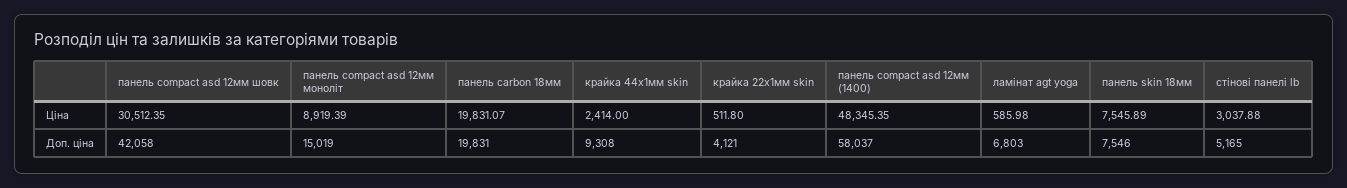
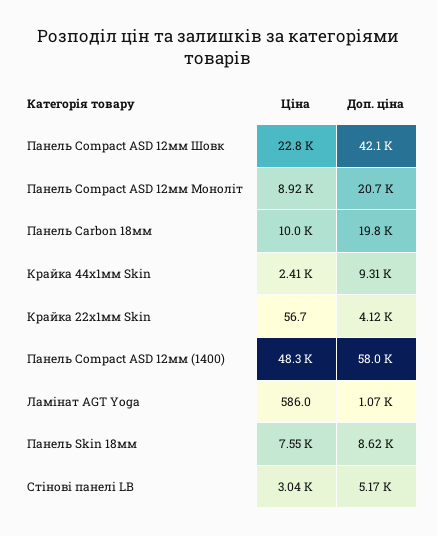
  {
    "панель compact asd 12мм шовк": {
-     "Ціна": 30512.35,
+     "Ціна": 22800,
      "Доп. ціна": 42058
    },
    "панель compact asd 12мм моноліт": {
      "Ціна": 8919.39,
-     "Доп. ціна": 15019
+     "Доп. ціна": 20700
    },
    "панель carbon 18мм": {
-     "Ціна": 19831.07,
+     "Ціна": 10000,
      "Доп. ціна": 19831
    },
    "крайка 44x1мм skin": {
      "Ціна": 2414,
      "Доп. ціна": 9308
    },
    "крайка 22x1мм skin": {
-     "Ціна": 511.8,
+     "Ціна": 56.7,
      "Доп. ціна": 4121
    },
    "панель compact asd 12мм (1400)": {
      "Ціна": 48345.35,
      "Доп. ціна": 58037
    },
    "ламінат agt yoga": {
      "Ціна": 585.98,
-     "Доп. ціна": 6803
+     "Доп. ціна": 1070
    },
    "панель skin 18мм": {
      "Ціна": 7545.89,
-     "Доп. ціна": 7546
+     "Доп. ціна": 8620
    },
    "стінові панелі lb": {
      "Ціна": 3037.88,
      "Доп. ціна": 5165
    }
  }

